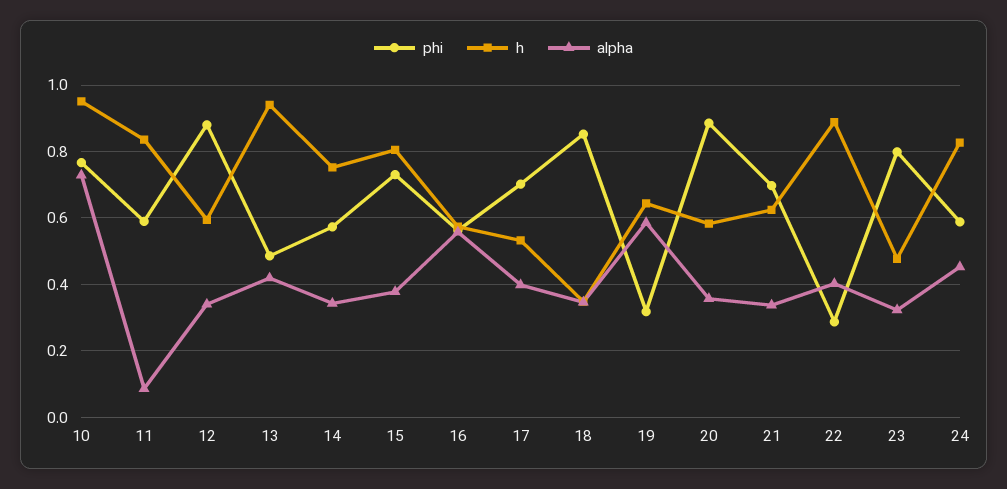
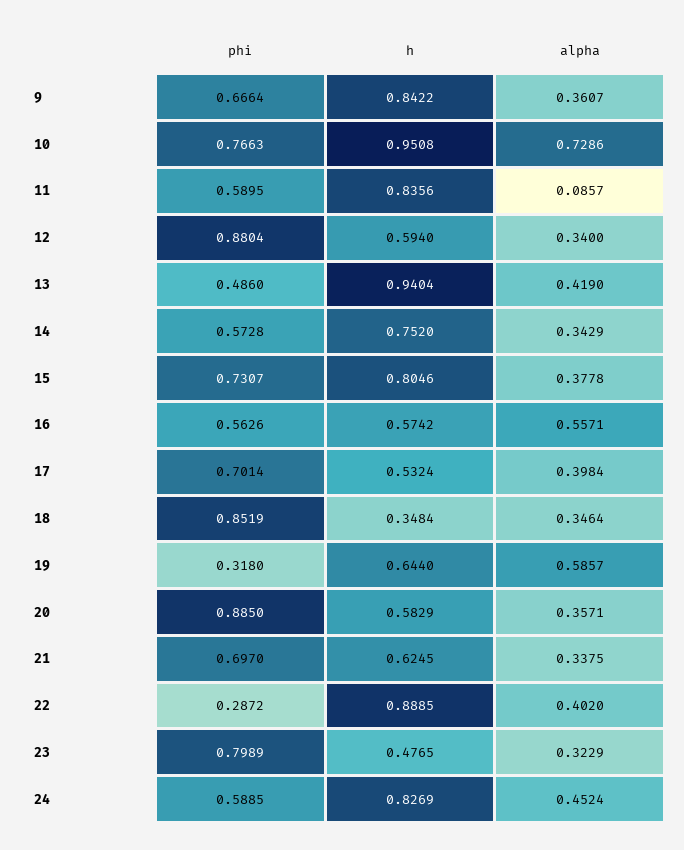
  {
    "phi": {
      "10": 0.7663,
      "11": 0.5895,
      "12": 0.8804,
      "13": 0.486,
      "14": 0.5728,
      "15": 0.7307,
      "16": 0.5626,
      "17": 0.7014,
      "18": 0.8519,
      "19": 0.318,
      "20": 0.885,
      "21": 0.697,
      "22": 0.2872,
      "23": 0.7989,
-     "24": 0.5885
+     "24": 0.5885,
+     "9": 0.6664
    },
    "h": {
      "10": 0.9508,
      "11": 0.8356,
      "12": 0.594,
      "13": 0.9404,
      "14": 0.752,
      "15": 0.8046,
      "16": 0.5742,
      "17": 0.5324,
      "18": 0.3484,
      "19": 0.644,
      "20": 0.5829,
      "21": 0.6245,
      "22": 0.8885,
      "23": 0.4765,
-     "24": 0.8269
+     "24": 0.8269,
+     "9": 0.8422
    },
    "alpha": {
      "10": 0.7286,
      "11": 0.0857,
      "12": 0.34,
      "13": 0.419,
      "14": 0.3429,
      "15": 0.3778,
      "16": 0.5571,
      "17": 0.3984,
      "18": 0.3464,
      "19": 0.5857,
      "20": 0.3571,
      "21": 0.3375,
      "22": 0.402,
      "23": 0.3229,
-     "24": 0.4524
+     "24": 0.4524,
+     "9": 0.3607
    }
  }

